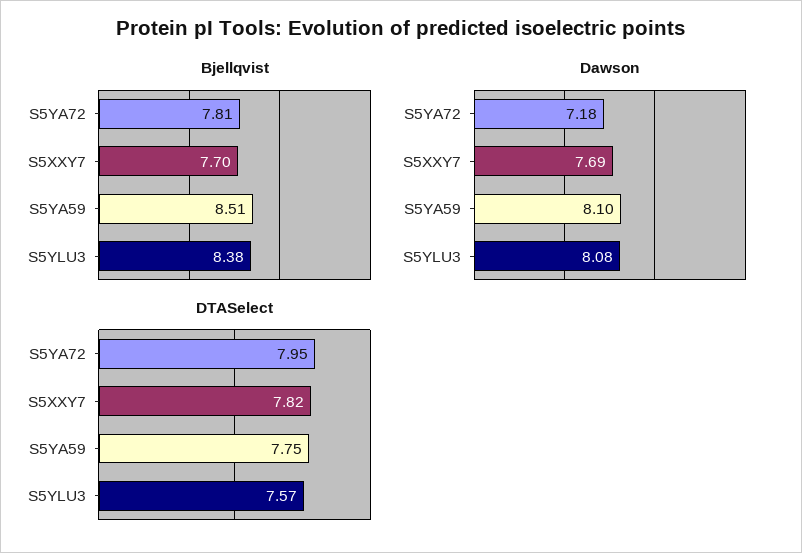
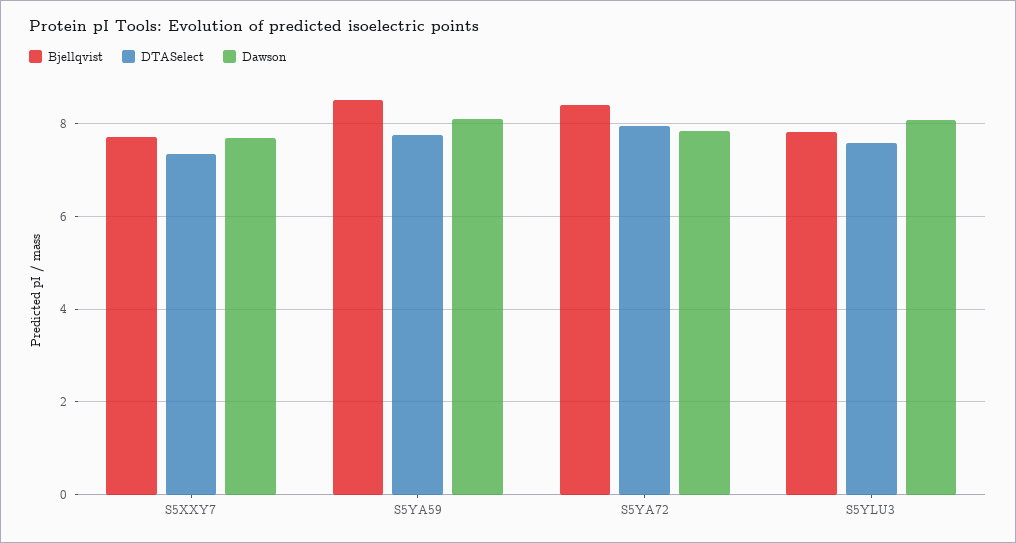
  {
    "Bjellqvist": {
-     "S5YA72": 7.81,
+     "S5YA72": 8.4,
      "S5XXY7": 7.7,
      "S5YA59": 8.51,
-     "S5YLU3": 8.38
+     "S5YLU3": 7.8
    },
    "Dawson": {
-     "S5YA72": 7.18,
+     "S5YA72": 7.8,
      "S5XXY7": 7.69,
      "S5YA59": 8.1,
      "S5YLU3": 8.08
    },
    "DTASelect": {
      "S5YA72": 7.95,
-     "S5XXY7": 7.82,
+     "S5XXY7": 7.4,
      "S5YA59": 7.75,
      "S5YLU3": 7.57
    }
  }

